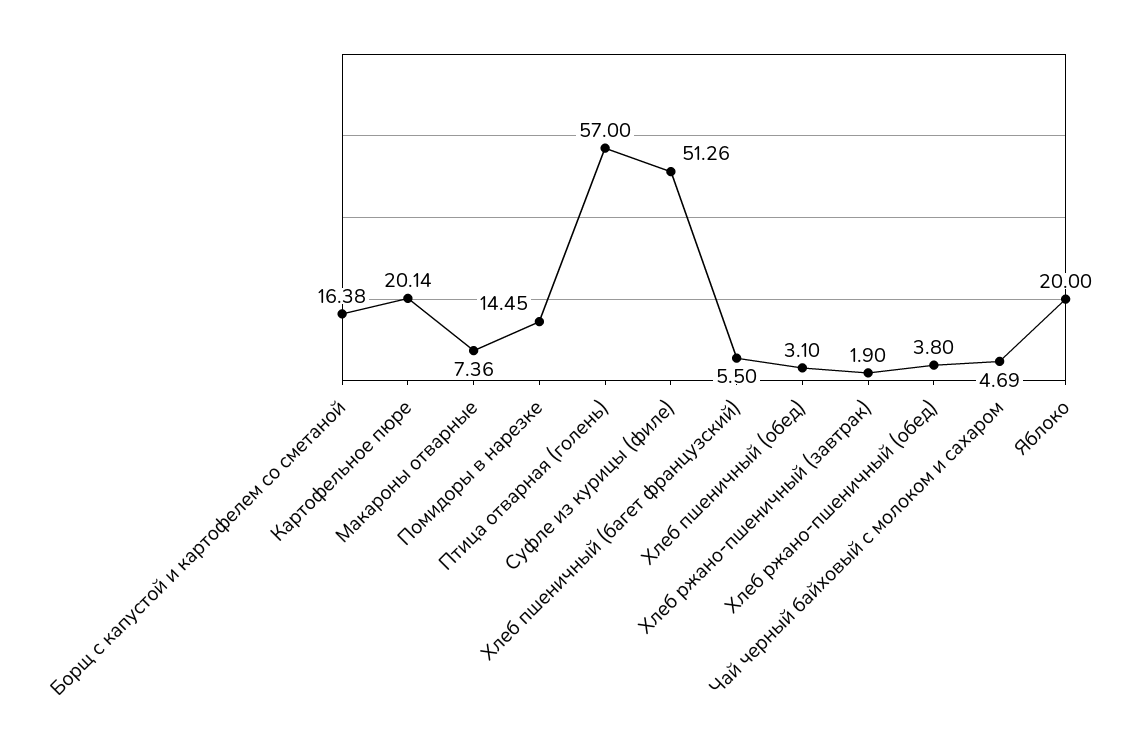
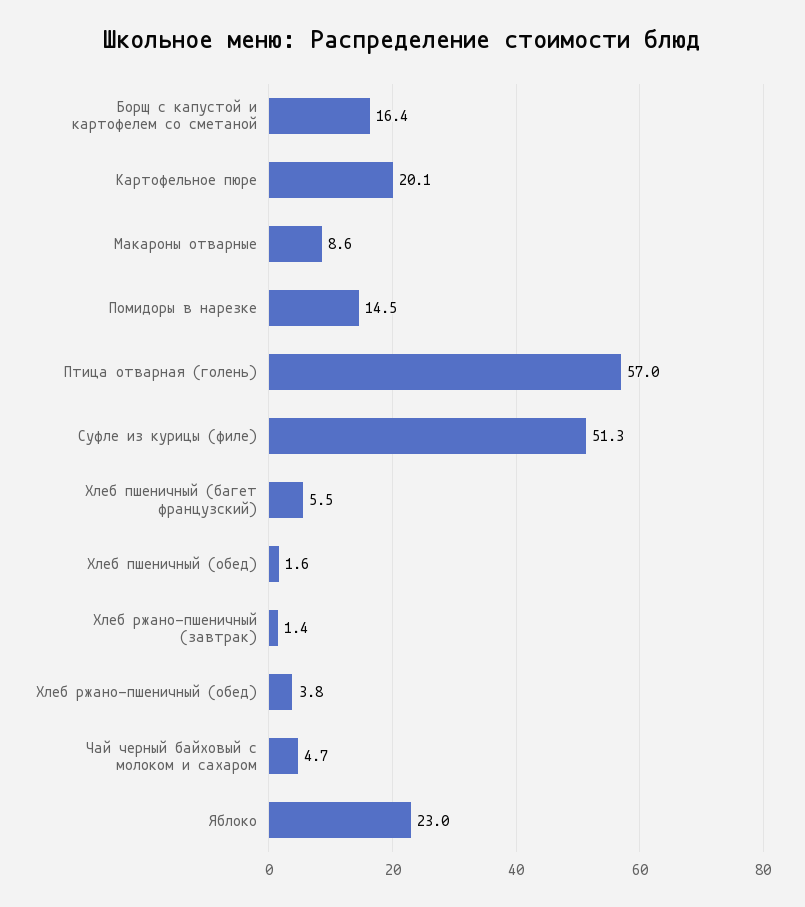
  {
    "Борщ с капустой и картофелем со сметаной": 16.38,
    "Картофельное пюре": 20.14,
-   "Макароны отварные": 7.36,
+   "Макароны отварные": 8.6,
    "Помидоры в нарезке": 14.45,
    "Птица отварная (голень)": 57,
    "Суфле из курицы (филе)": 51.26,
    "Хлеб пшеничный (багет французский)": 5.5,
-   "Хлеб пшеничный (обед)": 3.1,
+   "Хлеб пшеничный (обед)": 1.6,
-   "Хлеб ржано-пшеничный (завтрак)": 1.9,
+   "Хлеб ржано-пшеничный (завтрак)": 1.4,
    "Хлеб ржано-пшеничный (обед)": 3.8,
    "Чай черный байховый с молоком и сахаром": 4.69,
-   "Яблоко": 20
+   "Яблоко": 23
  }

